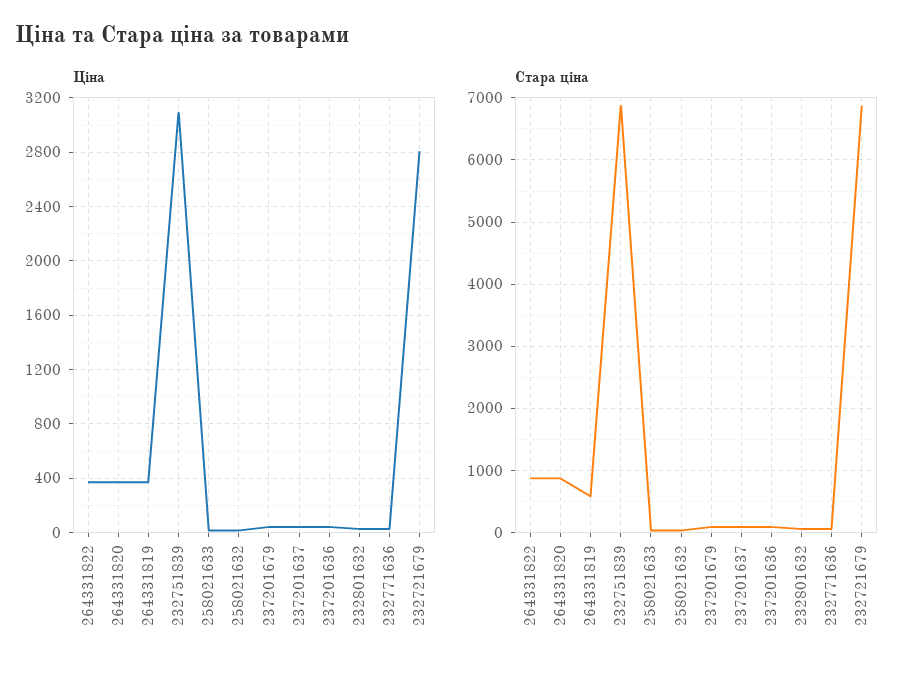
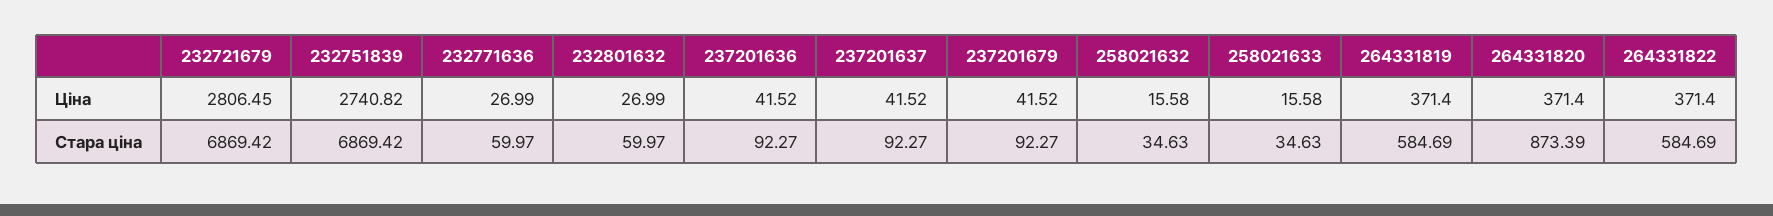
  {
    "Ціна": {
      "264331822": 371.4,
      "264331820": 371.4,
      "264331819": 371.4,
-     "232751839": 3100,
+     "232751839": 2740.82,
      "258021633": 15.58,
      "258021632": 15.58,
      "237201679": 41.52,
      "237201637": 41.52,
      "237201636": 41.52,
      "232801632": 26.99,
      "232771636": 26.99,
      "232721679": 2806.45
    },
    "Стара ціна": {
-     "264331822": 900,
+     "264331822": 584.69,
      "264331820": 873.39,
      "264331819": 584.69,
      "232751839": 6869.42,
      "258021633": 34.63,
      "258021632": 34.63,
      "237201679": 92.27,
      "237201637": 92.27,
      "237201636": 92.27,
      "232801632": 59.97,
      "232771636": 59.97,
      "232721679": 6869.42
    }
  }

